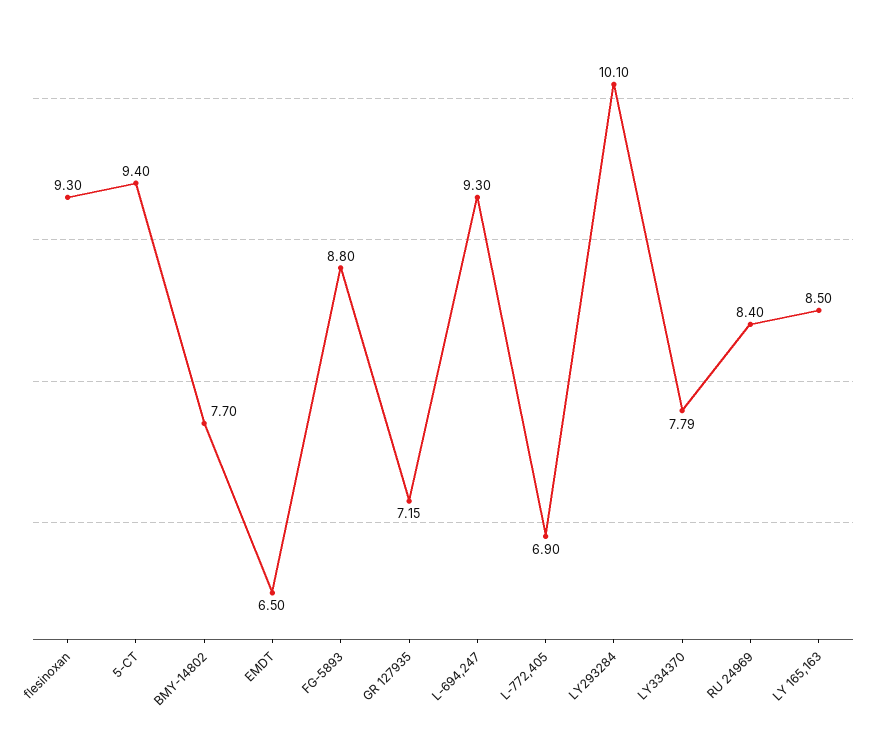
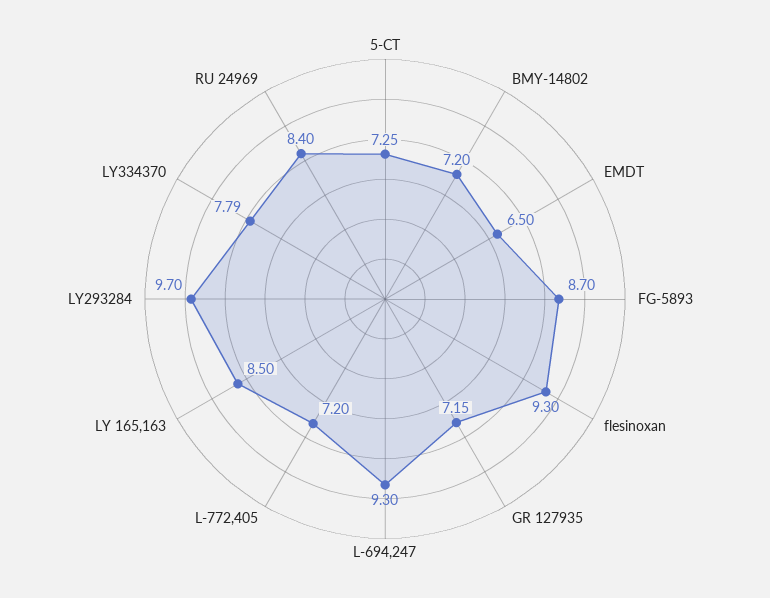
  {
    "flesinoxan": 9.3,
-   "5-CT": 9.4,
+   "5-CT": 7.25,
-   "BMY-14802": 7.7,
+   "BMY-14802": 7.2,
    "EMDT": 6.5,
-   "FG-5893": 8.8,
+   "FG-5893": 8.7,
    "GR 127935": 7.15,
    "L-694,247": 9.3,
-   "L-772,405": 6.9,
+   "L-772,405": 7.2,
-   "LY293284": 10.1,
+   "LY293284": 9.7,
    "LY334370": 7.79,
    "RU 24969": 8.4,
    "LY 165,163": 8.5
  }

